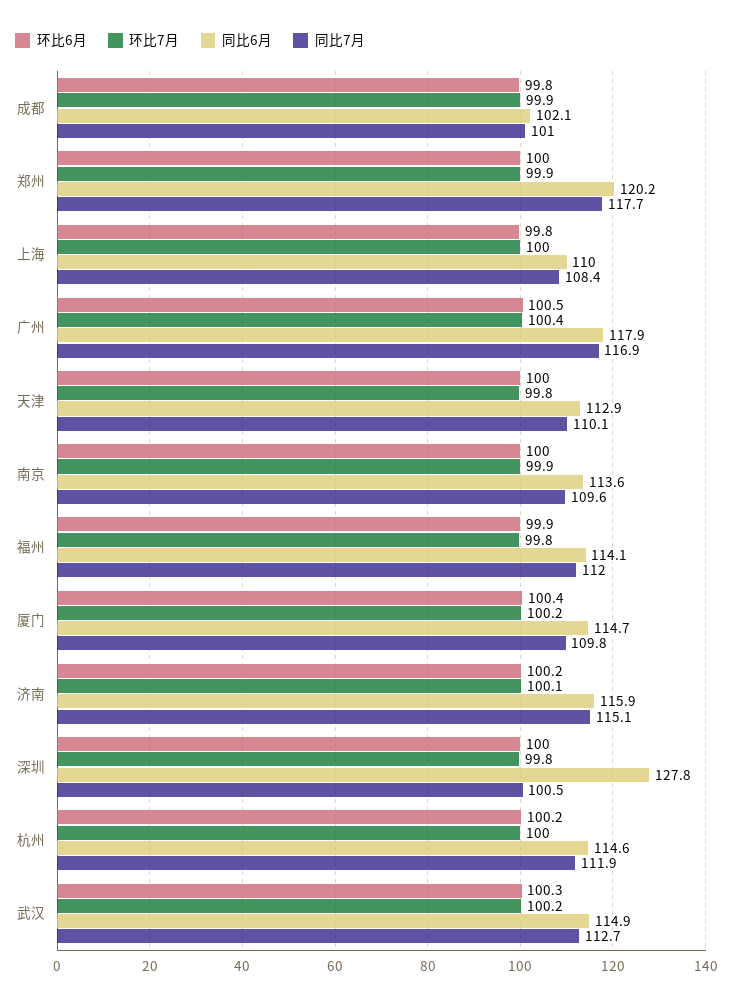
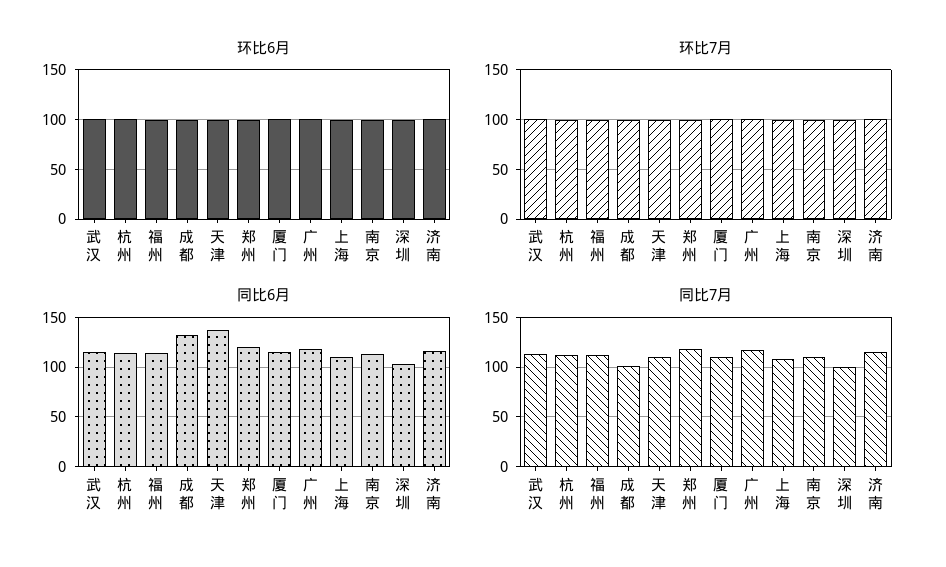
  {
    "环比6月": {
      "成都": 99.8,
      "郑州": 100,
      "上海": 99.8,
      "广州": 100.5,
      "天津": 100,
      "南京": 100,
      "福州": 99.9,
      "厦门": 100.4,
      "济南": 100.2,
      "深圳": 100,
      "杭州": 100.2,
      "武汉": 100.3
    },
    "环比7月": {
      "成都": 99.9,
      "郑州": 99.9,
      "上海": 100,
      "广州": 100.4,
      "天津": 99.8,
      "南京": 99.9,
      "福州": 99.8,
      "厦门": 100.2,
      "济南": 100.1,
      "深圳": 99.8,
      "杭州": 100,
      "武汉": 100.2
    },
    "同比6月": {
-     "成都": 102.1,
+     "成都": 130,
      "郑州": 120.2,
      "上海": 110,
      "广州": 117.9,
-     "天津": 112.9,
+     "天津": 140,
      "南京": 113.6,
      "福州": 114.1,
      "厦门": 114.7,
      "济南": 115.9,
-     "深圳": 127.8,
+     "深圳": 100,
      "杭州": 114.6,
      "武汉": 114.9
    },
    "同比7月": {
      "成都": 101,
      "郑州": 117.7,
      "上海": 108.4,
      "广州": 116.9,
      "天津": 110.1,
      "南京": 109.6,
      "福州": 112,
      "厦门": 109.8,
      "济南": 115.1,
      "深圳": 100.5,
      "杭州": 111.9,
      "武汉": 112.7
    }
  }

